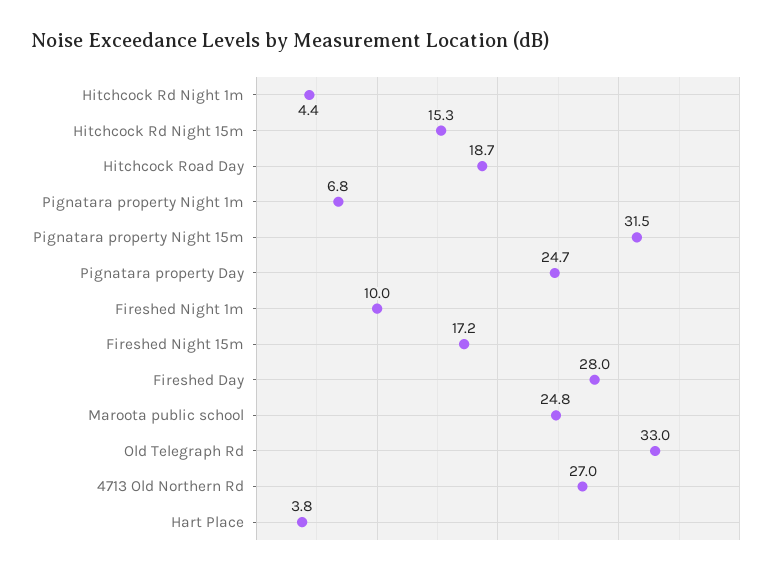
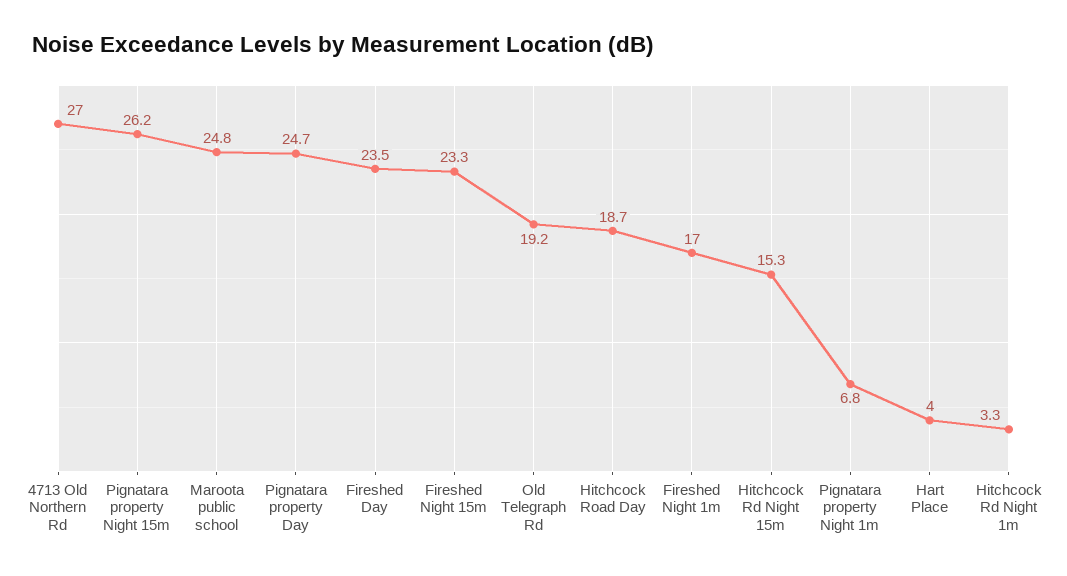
  {
-   "Hitchcock Rd Night 1m": 4.4,
+   "Hitchcock Rd Night 1m": 3.3,
    "Hitchcock Rd Night 15m": 15.3,
    "Hitchcock Road Day": 18.7,
    "Pignatara property Night 1m": 6.8,
-   "Pignatara property Night 15m": 31.5,
+   "Pignatara property Night 15m": 26.2,
    "Pignatara property Day": 24.7,
-   "Fireshed Night 1m": 10,
+   "Fireshed Night 1m": 17,
-   "Fireshed Night 15m": 17.2,
+   "Fireshed Night 15m": 23.3,
-   "Fireshed Day": 28,
+   "Fireshed Day": 23.5,
    "Maroota public school": 24.8,
-   "Old Telegraph Rd": 33,
+   "Old Telegraph Rd": 19.2,
    "4713 Old Northern Rd": 27,
-   "Hart Place": 3.8
+   "Hart Place": 4
  }

